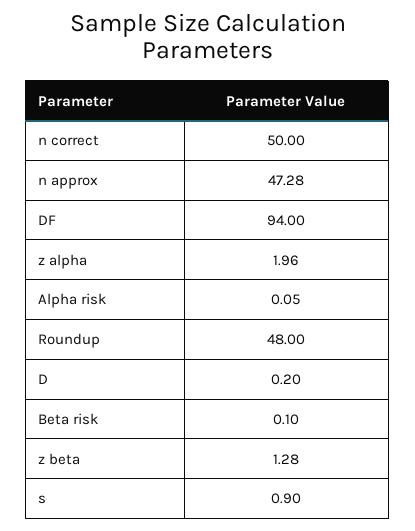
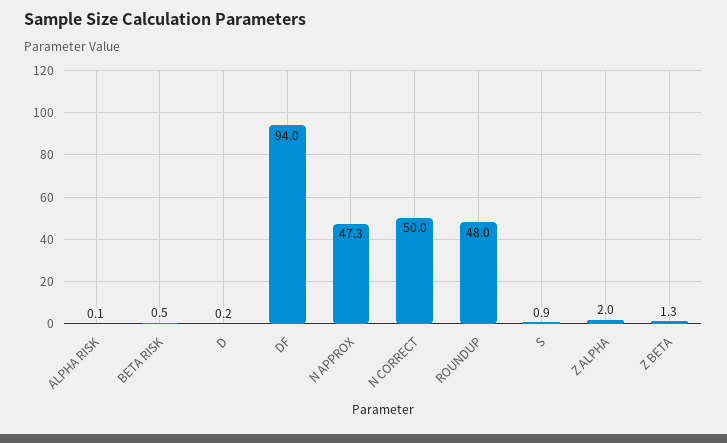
  {
    "n correct": 50,
    "n approx": 47.28,
    "DF": 94,
    "z alpha": 1.96,
    "Alpha risk": 0.05,
    "Roundup": 48,
    "D": 0.2,
-   "Beta risk": 0.1,
+   "Beta risk": 0.5,
    "z beta": 1.28,
    "s": 0.9
  }

